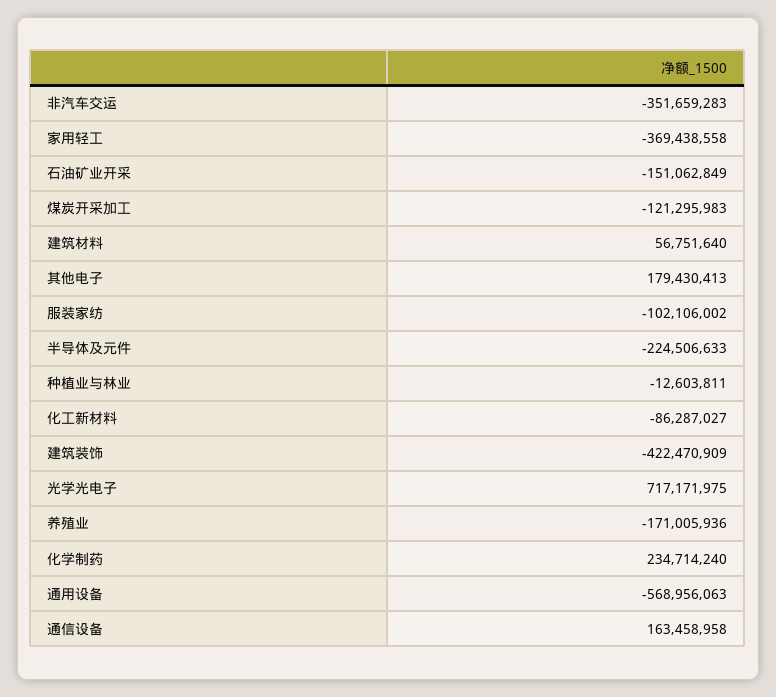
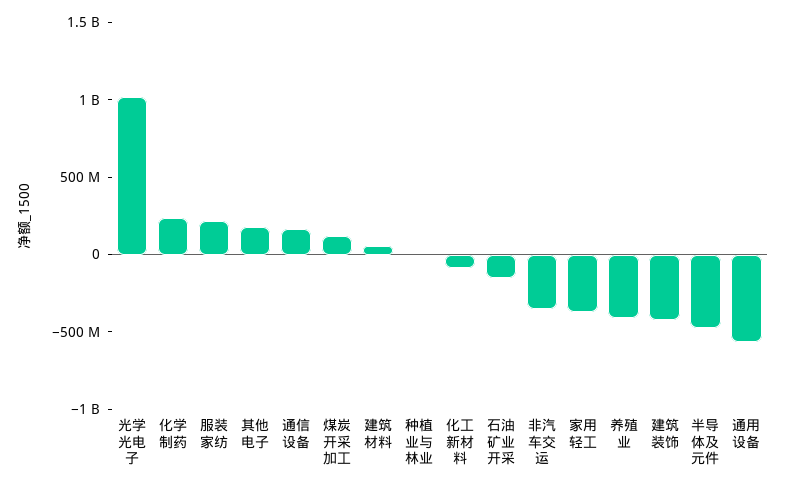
  {
    "非汽车交运": -351659283,
    "家用轻工": -369438558,
    "石油矿业开采": -151062849,
-   "煤炭开采加工": -121295983,
+   "煤炭开采加工": 100000000,
    "建筑材料": 56751640,
    "其他电子": 179430413,
-   "服装家纺": -102106002,
+   "服装家纺": 200000000,
-   "半导体及元件": -224506633,
+   "半导体及元件": -500000000,
    "种植业与林业": -12603811,
    "化工新材料": -86287027,
    "建筑装饰": -422470909,
-   "光学光电子": 717171975,
+   "光学光电子": 1000000000,
-   "养殖业": -171005936,
+   "养殖业": -400000000,
    "化学制药": 234714240,
    "通用设备": -568956063,
    "通信设备": 163458958
  }

